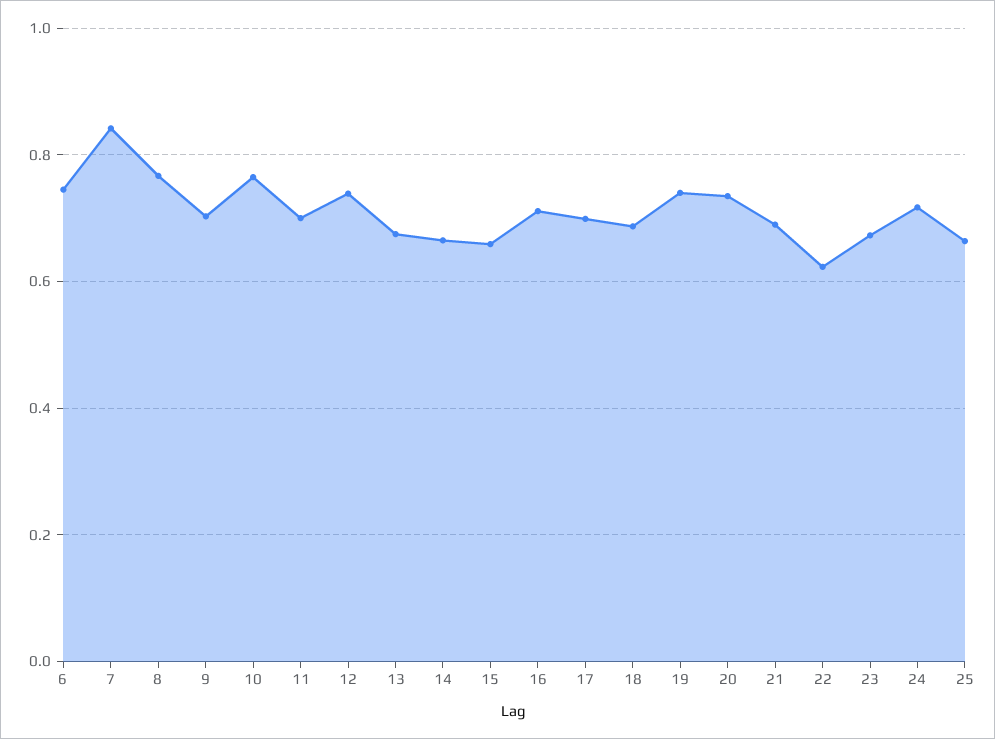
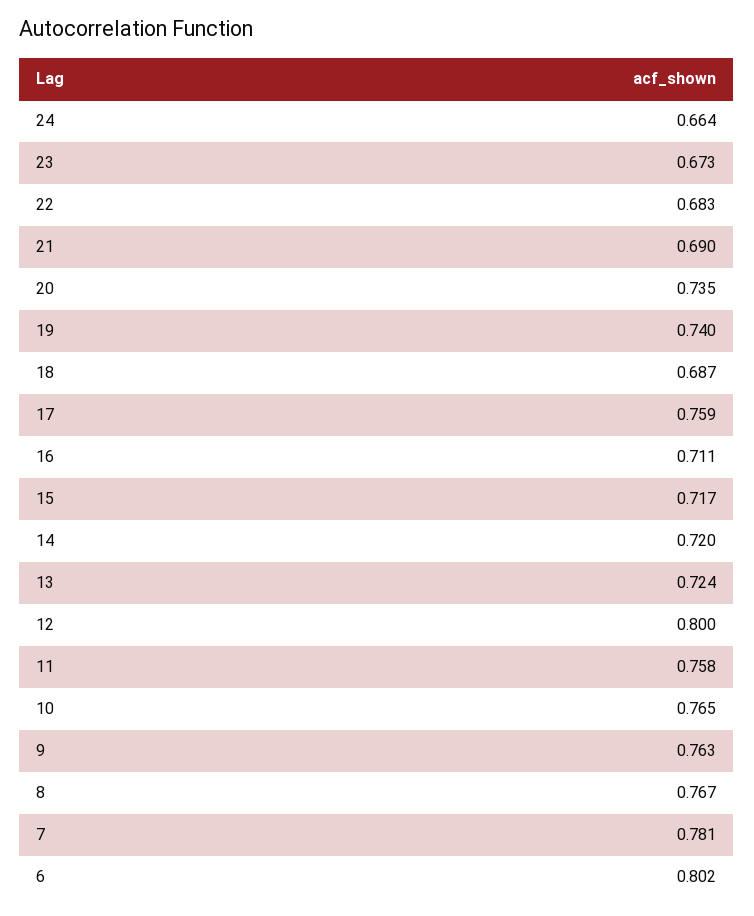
  {
-   "6": 0.74,
+   "6": 0.802,
-   "7": 0.84,
+   "7": 0.781,
    "8": 0.767,
-   "9": 0.7,
+   "9": 0.763,
    "10": 0.765,
-   "11": 0.7,
+   "11": 0.758,
-   "12": 0.74,
+   "12": 0.8,
-   "13": 0.68,
+   "13": 0.724,
-   "14": 0.66,
+   "14": 0.72,
-   "15": 0.66,
+   "15": 0.717,
    "16": 0.711,
-   "17": 0.7,
+   "17": 0.759,
    "18": 0.687,
    "19": 0.74,
    "20": 0.735,
    "21": 0.69,
-   "22": 0.62,
+   "22": 0.683,
    "23": 0.673,
-   "24": 0.72,
+   "24": 0.664
-   "25": 0.66
  }

